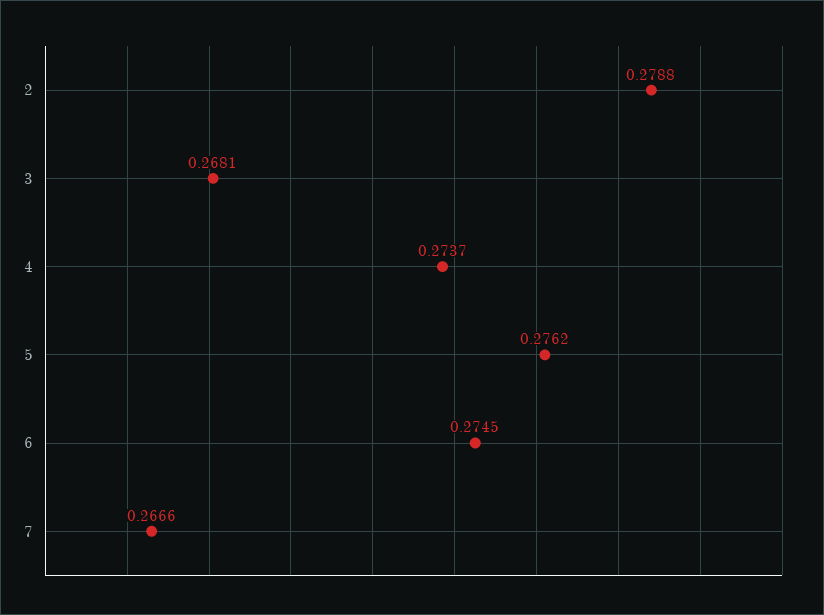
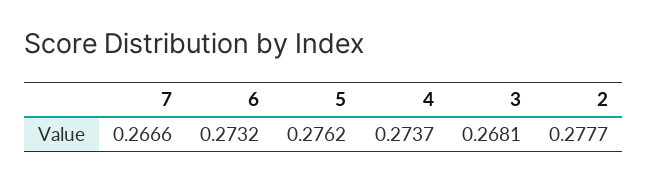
  {
-   "2": 0.2788,
+   "2": 0.2777,
    "3": 0.2681,
    "4": 0.2737,
    "5": 0.2762,
-   "6": 0.2745,
+   "6": 0.2732,
    "7": 0.2666
  }

